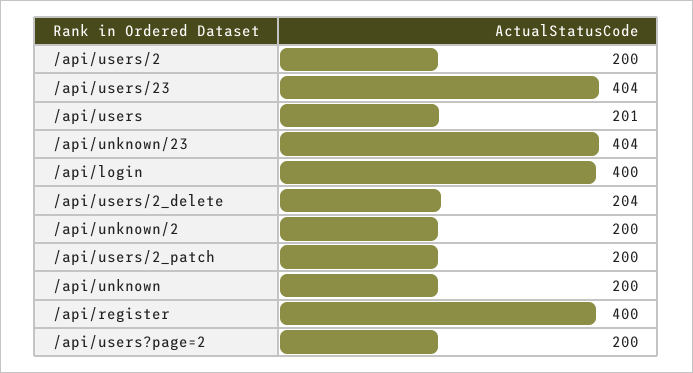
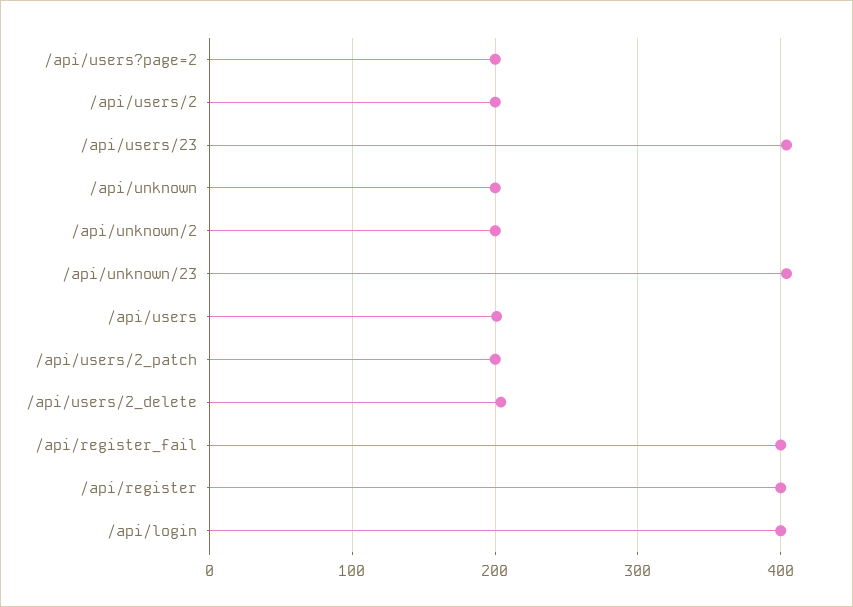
  {
    "/api/users/2": 200,
    "/api/users/23": 404,
    "/api/users": 201,
    "/api/unknown/23": 404,
    "/api/login": 400,
    "/api/users/2_delete": 204,
    "/api/unknown/2": 200,
    "/api/users/2_patch": 200,
    "/api/unknown": 200,
    "/api/register": 400,
-   "/api/users?page=2": 200
+   "/api/users?page=2": 200,
+   "/api/register_fail": 400
  }

